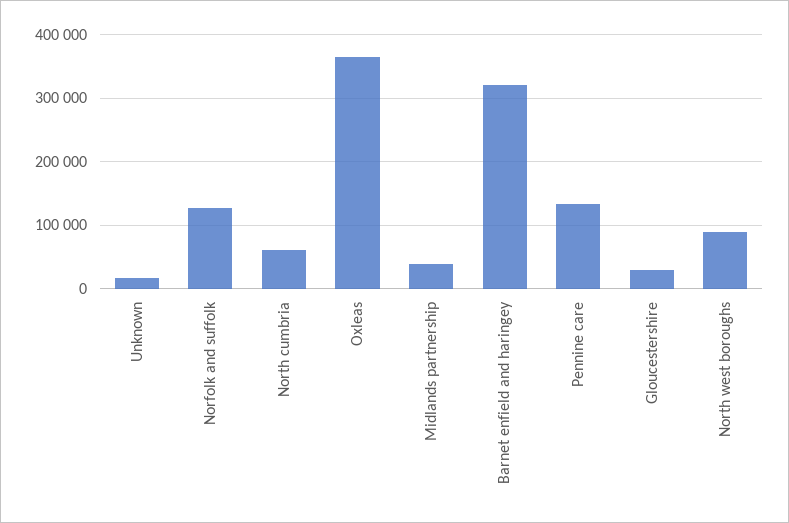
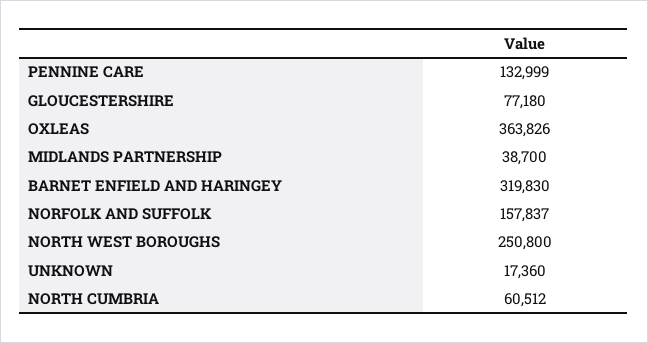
  {
    "Unknown": 17360,
-   "Norfolk and suffolk": 130000,
+   "Norfolk and suffolk": 157837,
    "North cumbria": 60512,
    "Oxleas": 363826,
    "Midlands partnership": 38700,
    "Barnet enfield and haringey": 319830,
    "Pennine care": 132999,
-   "Gloucestershire": 30000,
+   "Gloucestershire": 77180,
-   "North west boroughs": 90000
+   "North west boroughs": 250800
  }

